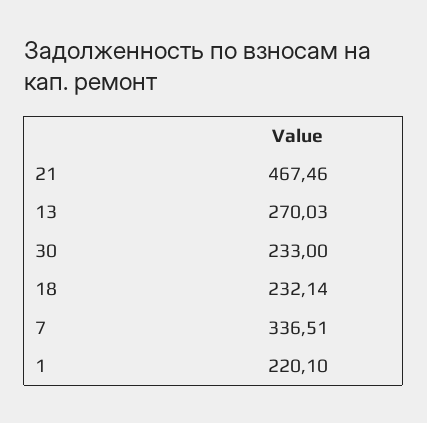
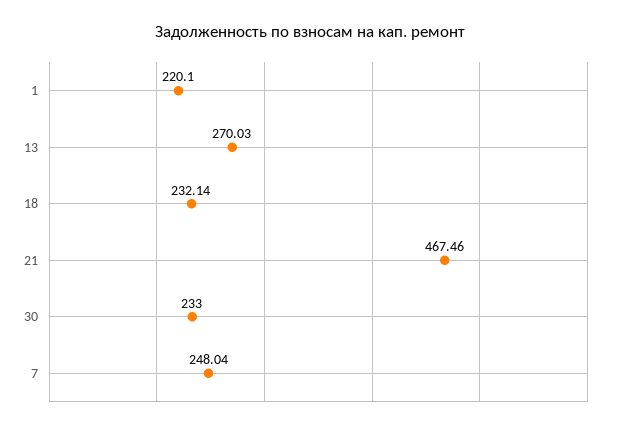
  {
    "21": 467.46,
    "13": 270.03,
    "30": 233,
    "18": 232.14,
-   "7": 336.51,
+   "7": 248.04,
    "1": 220.1
  }

